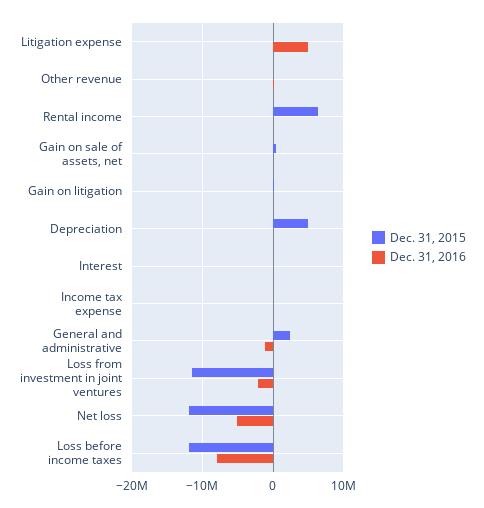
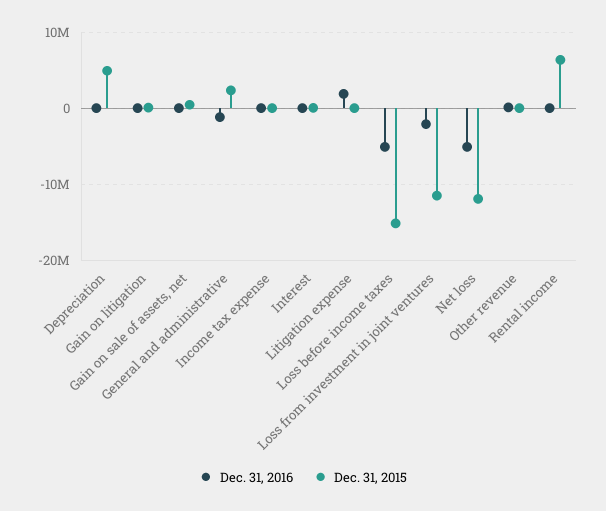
  {
    "Dec. 31, 2015": {
      "Litigation expense": 0,
      "Other revenue": 0,
      "Rental income": 6000000,
      "Gain on sale of assets, net": 0,
      "Gain on litigation": 0,
      "Depreciation": 5000000,
      "Interest": 0,
      "Income tax expense": 0,
      "General and administrative": 2000000,
      "Loss from investment in joint ventures": -12000000,
      "Net loss": -12000000,
-     "Loss before income taxes": -12000000
+     "Loss before income taxes": -15000000
    },
    "Dec. 31, 2016": {
-     "Litigation expense": 5000000,
+     "Litigation expense": 2000000,
      "Other revenue": 0,
      "Rental income": 0,
      "Gain on sale of assets, net": 0,
      "Gain on litigation": 0,
      "Depreciation": 0,
      "Interest": 0,
      "Income tax expense": 0,
      "General and administrative": -1000000,
      "Loss from investment in joint ventures": -2000000,
      "Net loss": -5000000,
-     "Loss before income taxes": -8000000
+     "Loss before income taxes": -5000000
    }
  }

